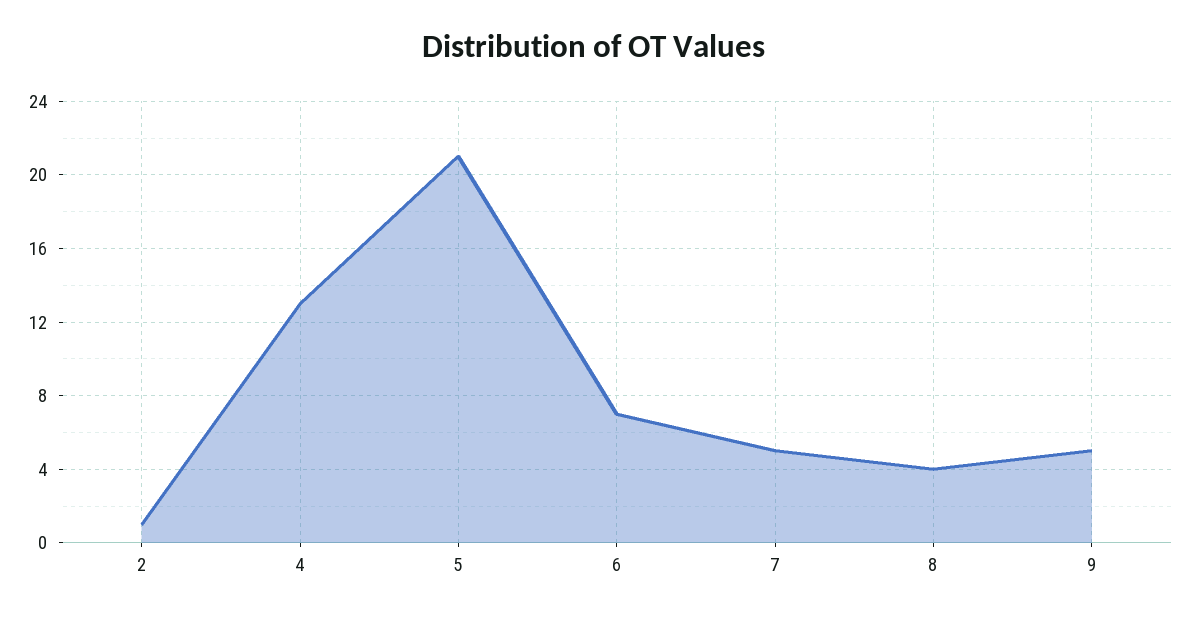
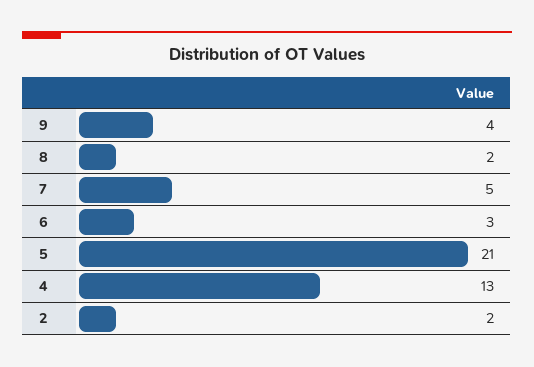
  {
-   "2": 1,
+   "2": 2,
    "4": 13,
    "5": 21,
-   "6": 7,
+   "6": 3,
    "7": 5,
-   "8": 4,
+   "8": 2,
-   "9": 5
+   "9": 4
  }

